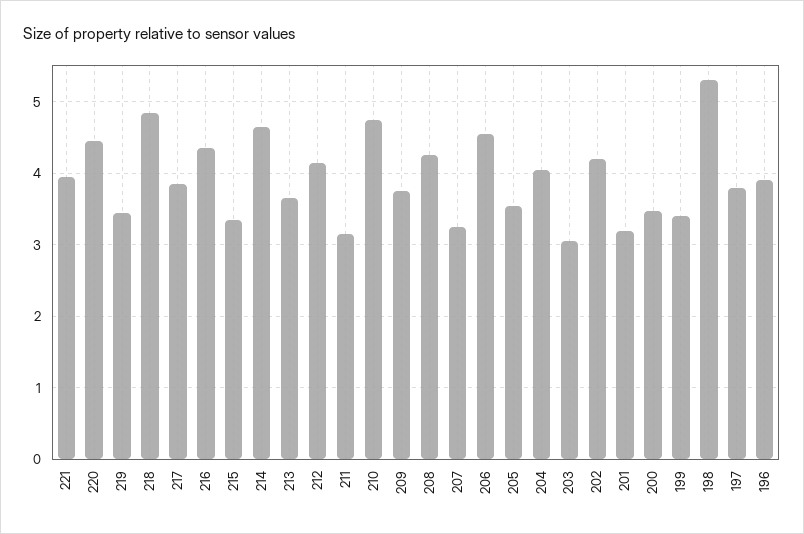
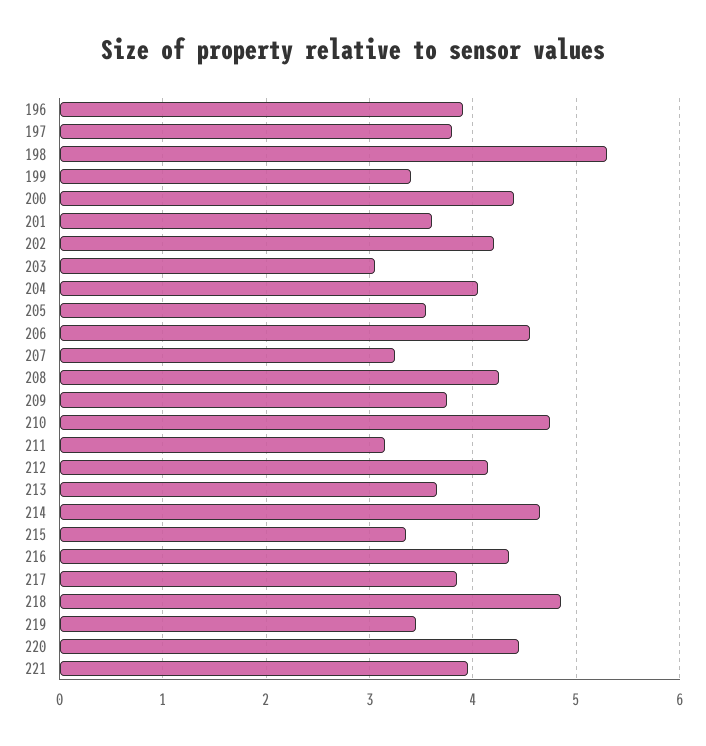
  {
    "221": 4,
    "220": 4.5,
    "219": 3.5,
    "218": 4.9,
    "217": 3.9,
    "216": 4.4,
    "215": 3.4,
    "214": 4.7,
    "213": 3.7,
    "212": 4.2,
    "211": 3.2,
    "210": 4.8,
    "209": 3.8,
    "208": 4.3,
    "207": 3.3,
    "206": 4.6,
    "205": 3.6,
    "204": 4.1,
    "203": 3.1,
    "202": 4.2,
-   "201": 3.2,
+   "201": 3.6,
-   "200": 3.5,
+   "200": 4.4,
    "199": 3.4,
    "198": 5.3,
    "197": 3.8,
    "196": 3.9
  }

